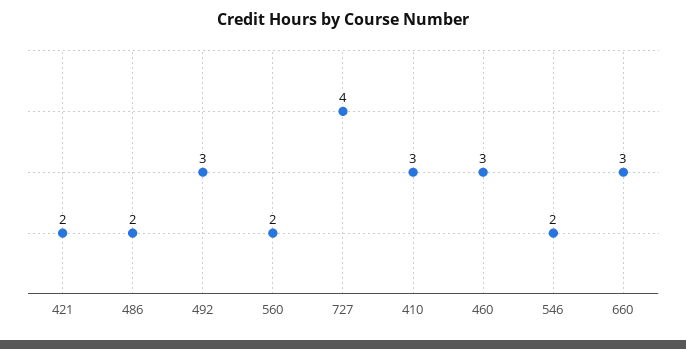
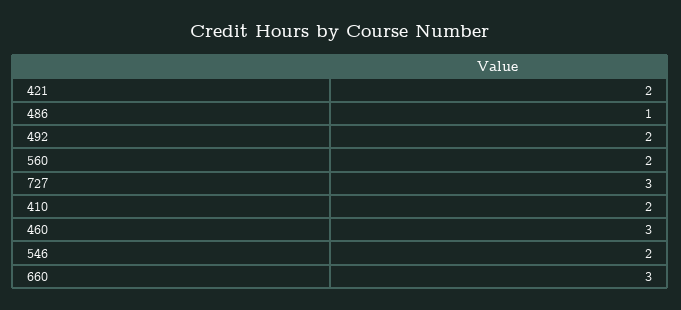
  {
    "421": 2,
-   "486": 2,
+   "486": 1,
-   "492": 3,
+   "492": 2,
    "560": 2,
-   "727": 4,
+   "727": 3,
-   "410": 3,
+   "410": 2,
    "460": 3,
    "546": 2,
    "660": 3
  }

